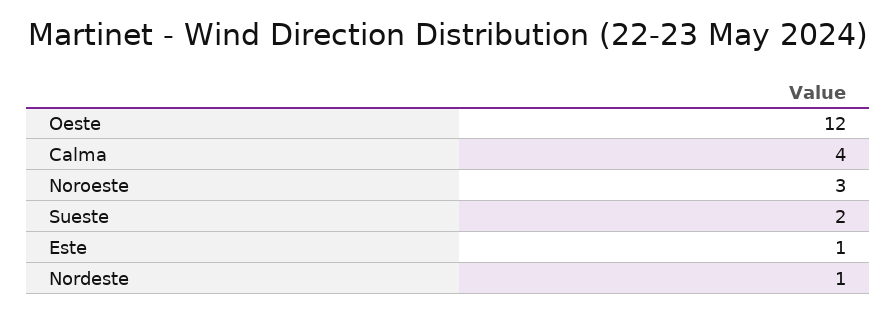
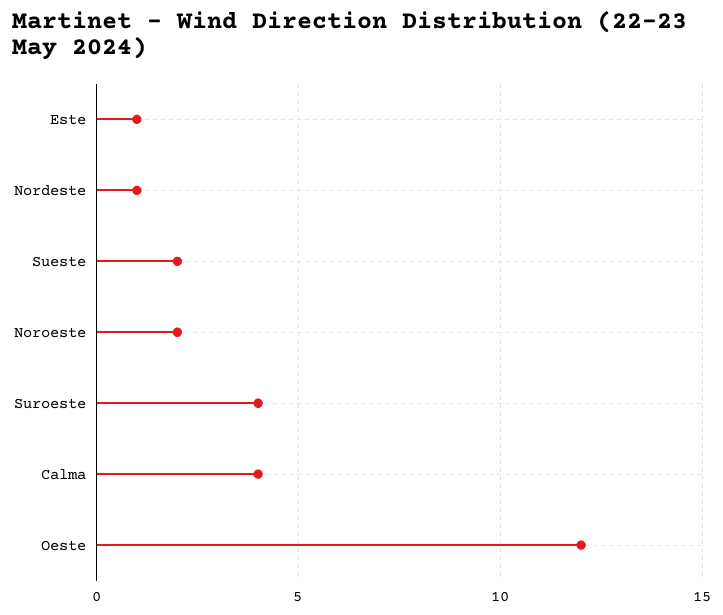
  {
    "Oeste": 12,
    "Calma": 4,
-   "Noroeste": 3,
+   "Noroeste": 2,
    "Sueste": 2,
    "Este": 1,
-   "Nordeste": 1
+   "Nordeste": 1,
+   "Suroeste": 4
  }

